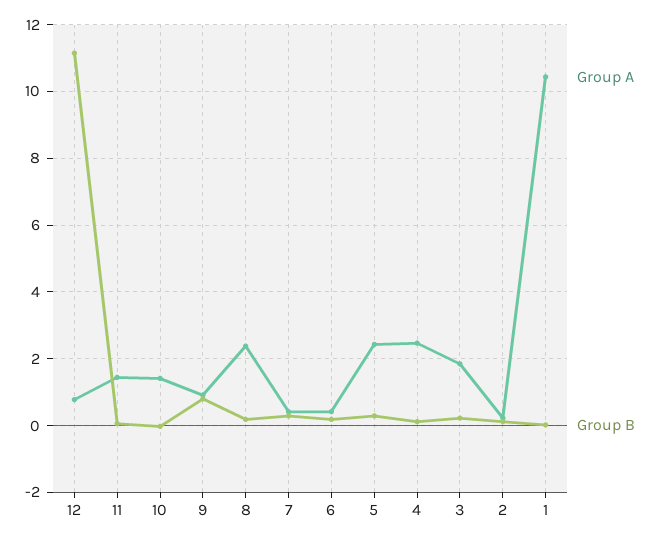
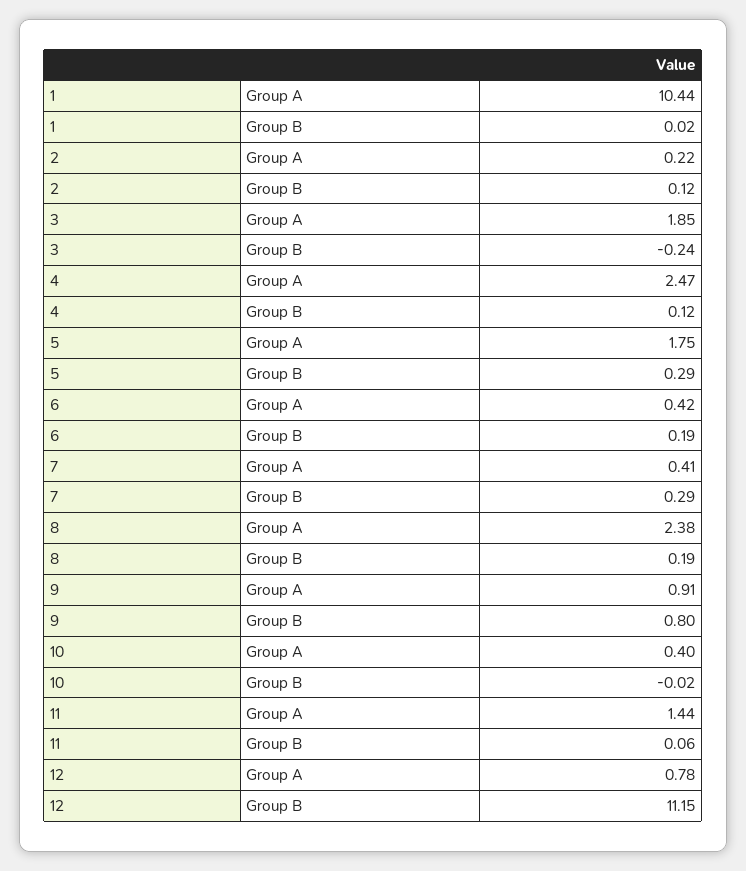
  {
    "Group A": {
      "12": 0.78,
      "11": 1.44,
-     "10": 1.4,
+     "10": 0.4,
      "9": 0.91,
      "8": 2.38,
      "7": 0.41,
      "6": 0.42,
-     "5": 2.4,
+     "5": 1.75,
      "4": 2.47,
      "3": 1.85,
      "2": 0.22,
      "1": 10.44
    },
    "Group B": {
      "12": 11.15,
      "11": 0.06,
      "10": -0.02,
      "9": 0.8,
      "8": 0.19,
      "7": 0.29,
      "6": 0.19,
      "5": 0.29,
      "4": 0.12,
-     "3": 0.2,
+     "3": -0.24,
      "2": 0.12,
      "1": 0.02
    }
  }

